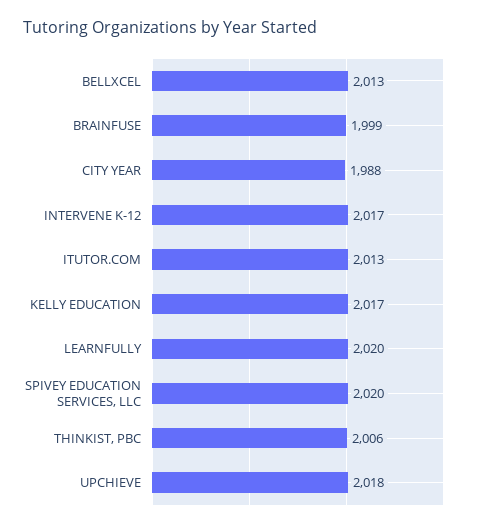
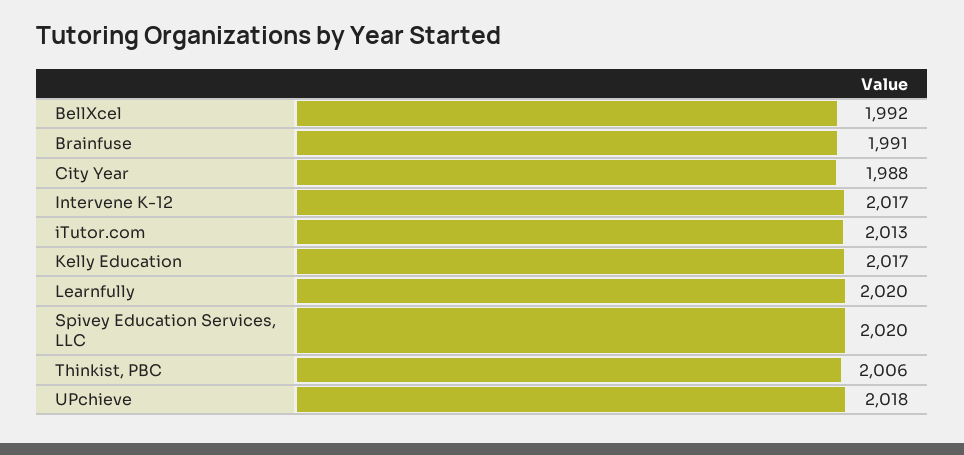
  {
-   "BELLXCEL": 2013,
+   "BELLXCEL": 1992,
-   "BRAINFUSE": 1999,
+   "BRAINFUSE": 1991,
    "CITY YEAR": 1988,
    "INTERVENE K-12": 2017,
    "ITUTOR.COM": 2013,
    "KELLY EDUCATION": 2017,
    "LEARNFULLY": 2020,
    "SPIVEY EDUCATION SERVICES, LLC": 2020,
    "THINKIST, PBC": 2006,
    "UPCHIEVE": 2018
  }

